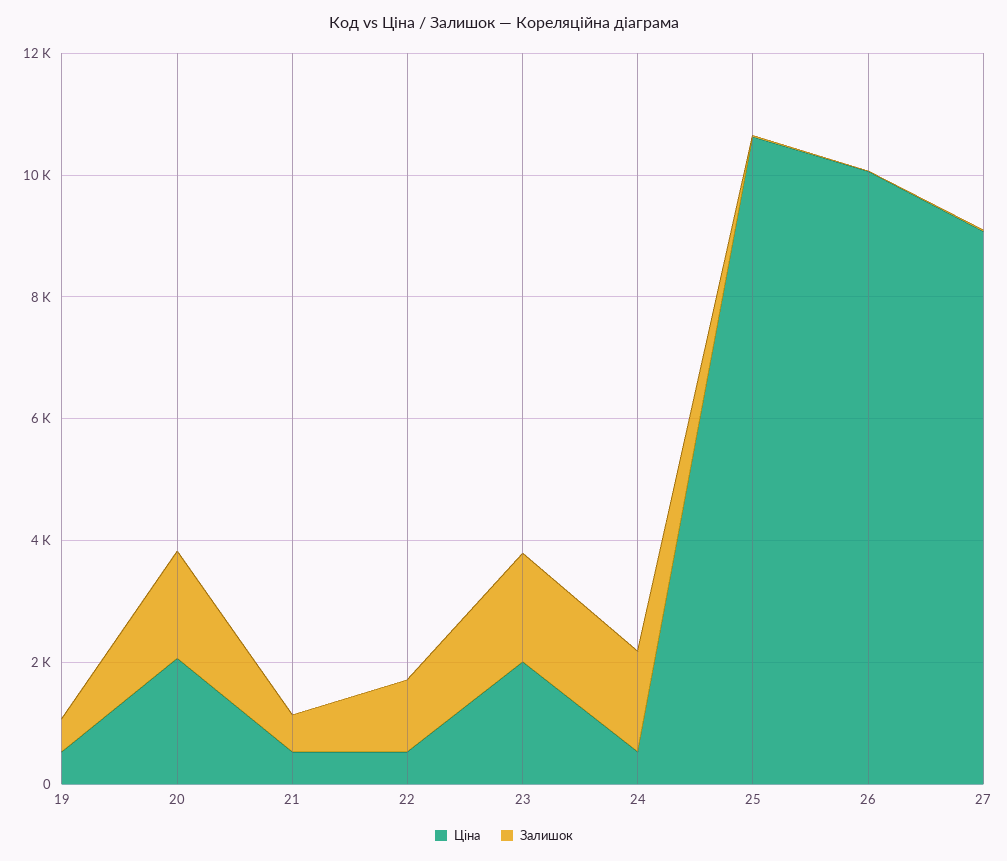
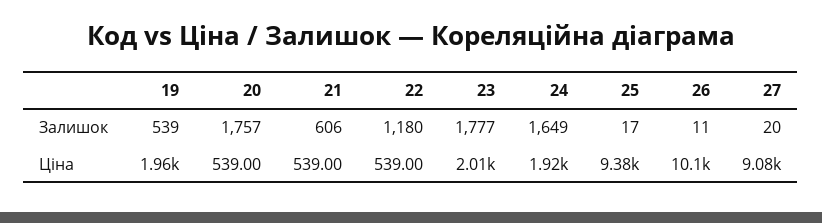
  {
    "Ціна": {
-     "19": 500,
+     "19": 1960,
-     "20": 2000,
+     "20": 539,
      "21": 539,
      "22": 539,
      "23": 2010,
-     "24": 500,
+     "24": 1920,
-     "25": 10500,
+     "25": 9380,
      "26": 10100,
      "27": 9080
    },
    "Залишок": {
      "19": 539,
      "20": 1757,
      "21": 606,
      "22": 1180,
      "23": 1777,
      "24": 1649,
      "25": 17,
      "26": 11,
      "27": 20
    }
  }

